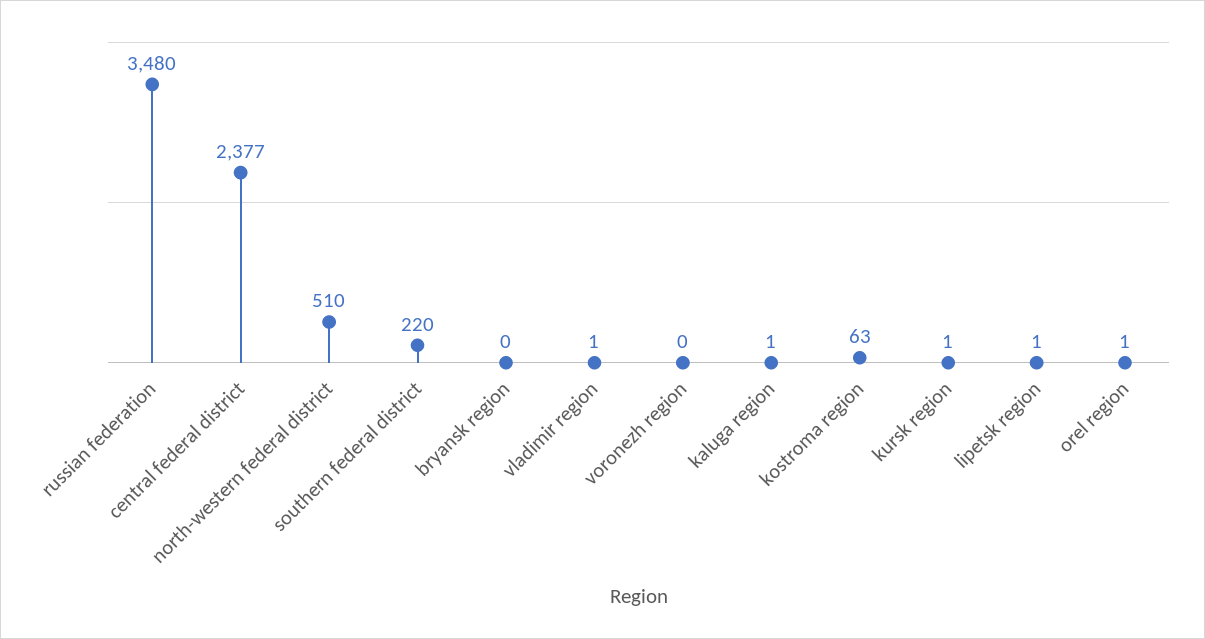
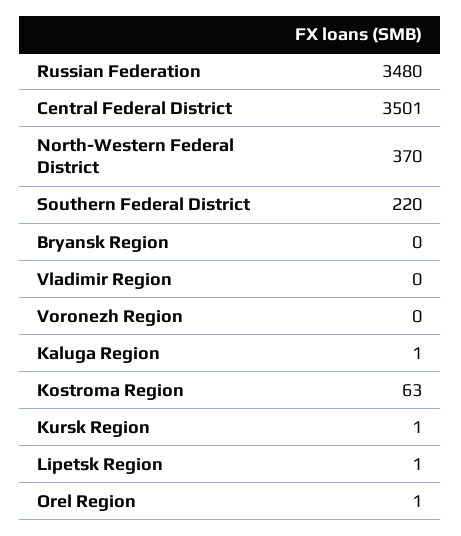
  {
    "russian federation": 3480,
-   "central federal district": 2377,
+   "central federal district": 3501,
-   "north-western federal district": 510,
+   "north-western federal district": 370,
    "southern federal district": 220,
    "bryansk region": 0,
-   "vladimir region": 1,
+   "vladimir region": 0,
    "voronezh region": 0,
    "kaluga region": 1,
    "kostroma region": 63,
    "kursk region": 1,
    "lipetsk region": 1,
    "orel region": 1
  }

